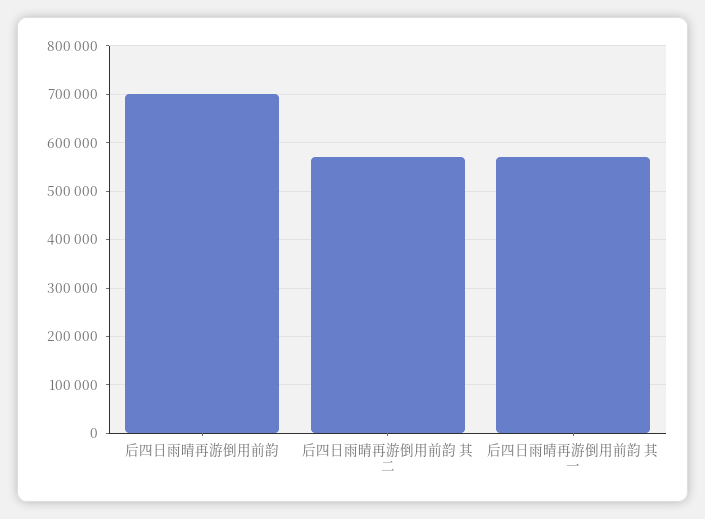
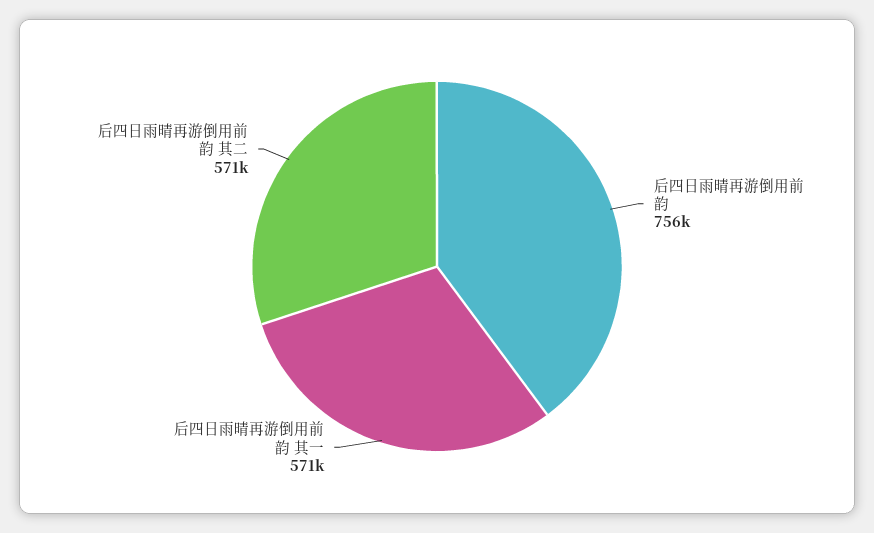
  {
-   "后四日雨晴再游倒用前韵": 700000,
+   "后四日雨晴再游倒用前韵": 756000,
    "后四日雨晴再游倒用前韵 其二": 571000,
    "后四日雨晴再游倒用前韵 其一": 571000
  }

